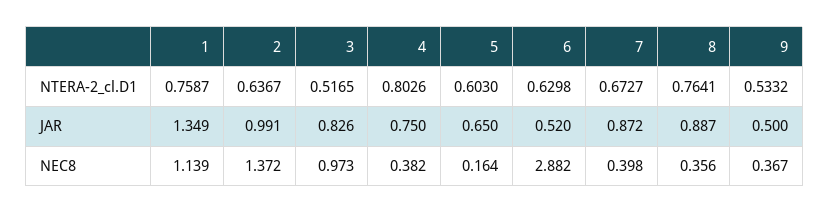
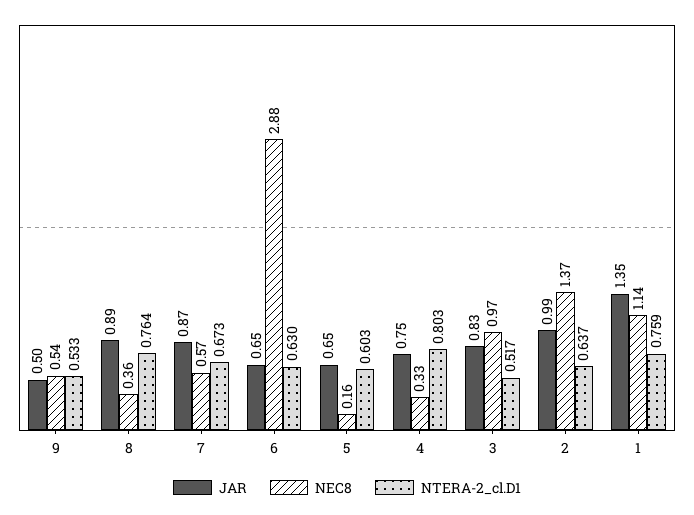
  {
    "NTERA-2_cl.D1": {
      "1": 0.7587,
      "2": 0.6367,
      "3": 0.5165,
      "4": 0.8026,
      "5": 0.603,
      "6": 0.6298,
      "7": 0.6727,
      "8": 0.7641,
      "9": 0.5332
    },
    "JAR": {
      "1": 1.349,
      "2": 0.991,
      "3": 0.826,
      "4": 0.75,
      "5": 0.65,
-     "6": 0.52,
+     "6": 0.65,
      "7": 0.872,
      "8": 0.887,
      "9": 0.5
    },
    "NEC8": {
      "1": 1.139,
      "2": 1.372,
      "3": 0.973,
-     "4": 0.382,
+     "4": 0.33,
      "5": 0.164,
      "6": 2.882,
-     "7": 0.398,
+     "7": 0.57,
      "8": 0.356,
-     "9": 0.367
+     "9": 0.54
    }
  }

